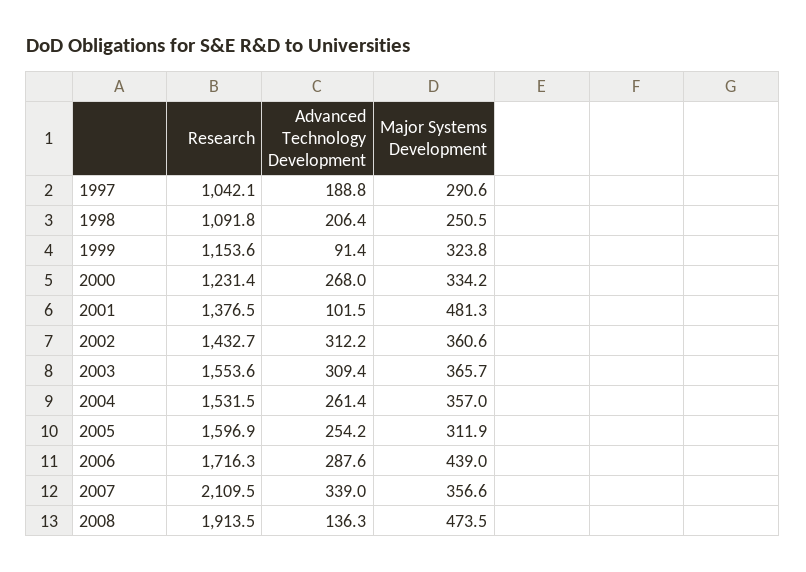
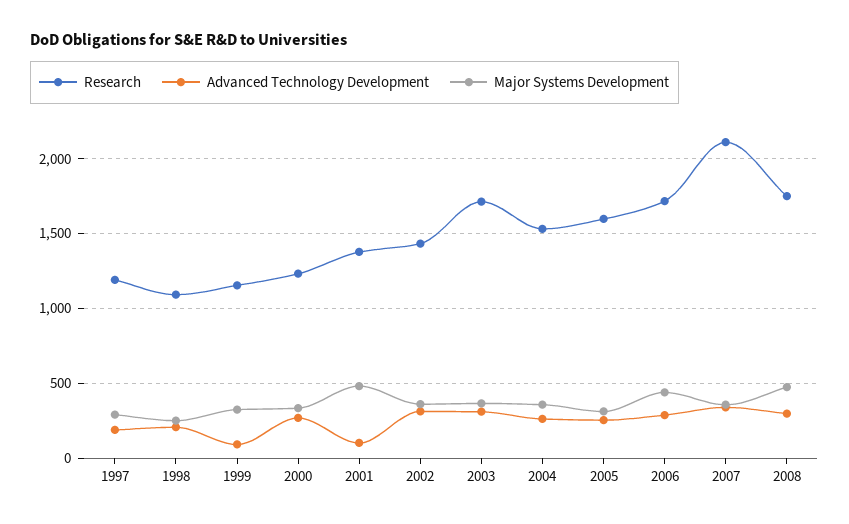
  {
    "Research": {
-     "1997": 1042.1,
+     "1997": 1200,
      "1998": 1091.8,
      "1999": 1153.6,
      "2000": 1231.4,
      "2001": 1376.5,
      "2002": 1432.7,
-     "2003": 1553.6,
+     "2003": 1700,
      "2004": 1531.5,
      "2005": 1596.9,
      "2006": 1716.3,
      "2007": 2109.5,
-     "2008": 1913.5
+     "2008": 1750
    },
    "Advanced Technology Development": {
      "1997": 188.8,
      "1998": 206.4,
      "1999": 91.4,
      "2000": 268,
      "2001": 101.5,
      "2002": 312.2,
      "2003": 309.4,
      "2004": 261.4,
      "2005": 254.2,
      "2006": 287.6,
      "2007": 339,
-     "2008": 136.3
+     "2008": 300
    },
    "Major Systems Development": {
      "1997": 290.6,
      "1998": 250.5,
      "1999": 323.8,
      "2000": 334.2,
      "2001": 481.3,
      "2002": 360.6,
      "2003": 365.7,
      "2004": 357,
      "2005": 311.9,
      "2006": 439,
      "2007": 356.6,
      "2008": 473.5
    }
  }

